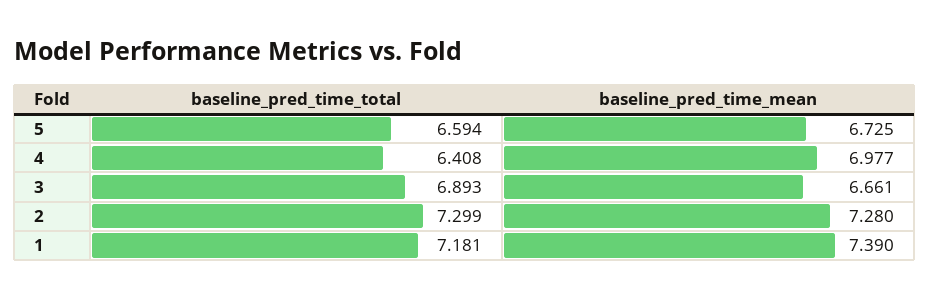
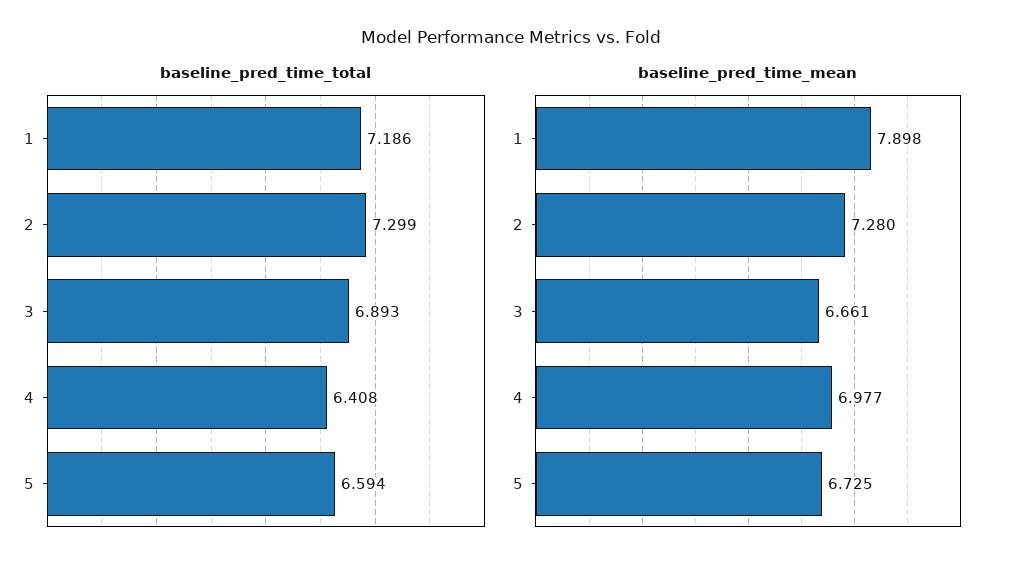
  {
    "baseline_pred_time_total": {
      "5": 6.594,
      "4": 6.408,
      "3": 6.893,
      "2": 7.299,
-     "1": 7.181
+     "1": 7.186
    },
    "baseline_pred_time_mean": {
      "5": 6.725,
      "4": 6.977,
      "3": 6.661,
      "2": 7.28,
-     "1": 7.39
+     "1": 7.898
    }
  }

